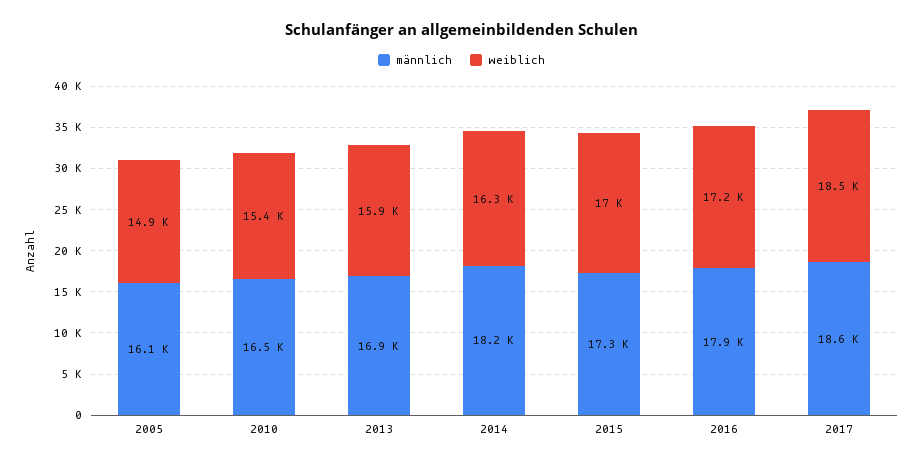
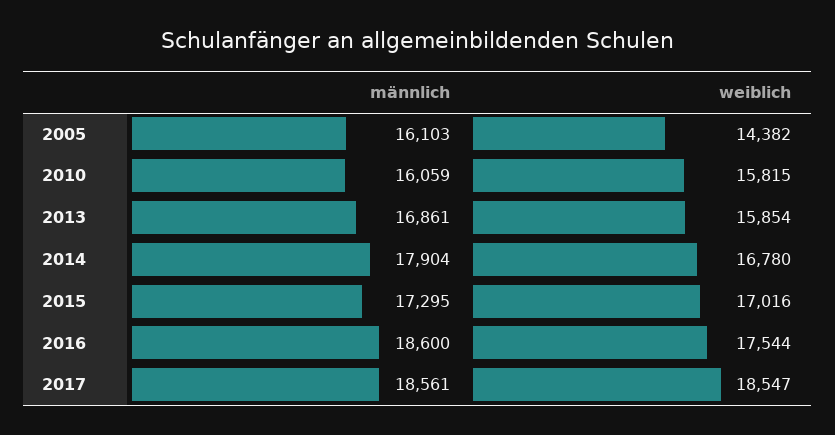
  {
    "männlich": {
      "2005": 16103,
-     "2010": 16500,
+     "2010": 16059,
      "2013": 16861,
-     "2014": 18200,
+     "2014": 17904,
      "2015": 17295,
-     "2016": 17900,
+     "2016": 18600,
      "2017": 18561
    },
    "weiblich": {
-     "2005": 14900,
+     "2005": 14382,
-     "2010": 15400,
+     "2010": 15815,
      "2013": 15854,
-     "2014": 16300,
+     "2014": 16780,
      "2015": 17016,
-     "2016": 17200,
+     "2016": 17544,
      "2017": 18547
    }
  }

